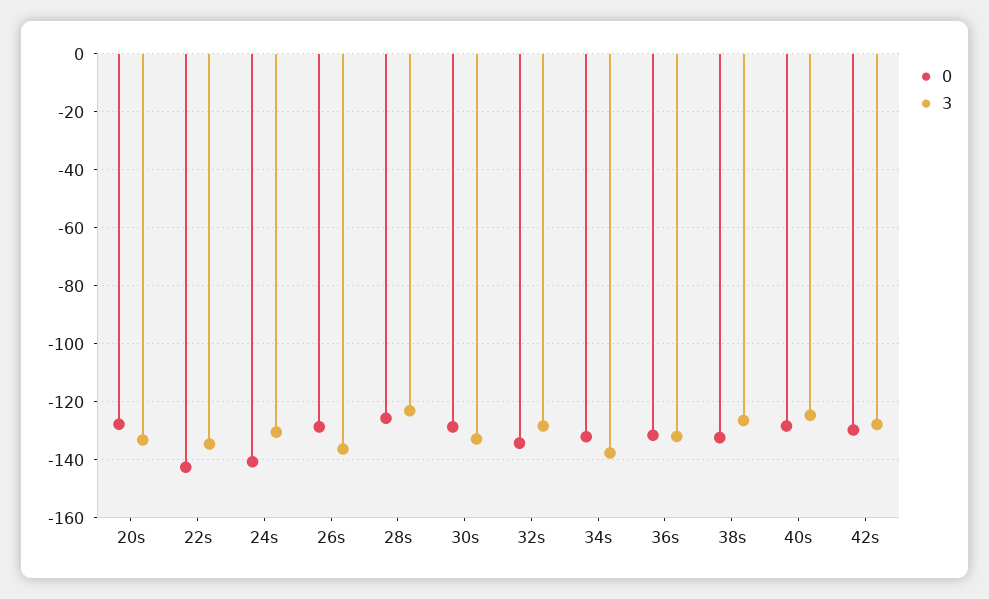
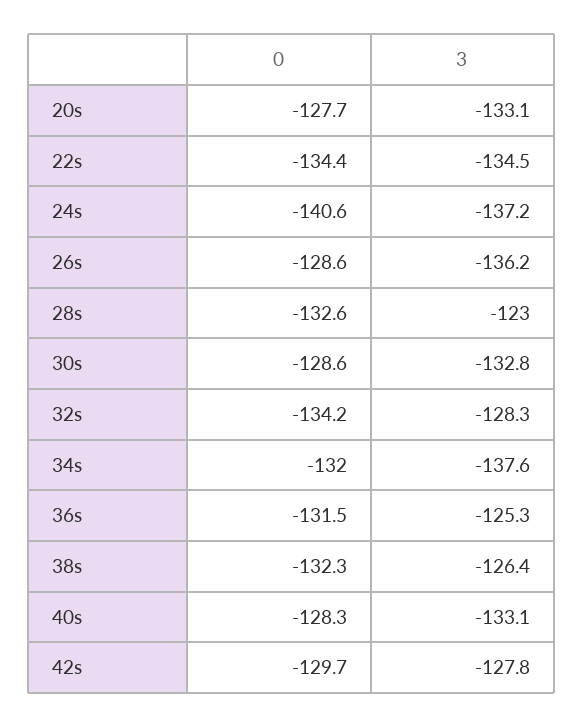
  {
    "0": {
      "20s": -127.7,
-     "22s": -142.5,
+     "22s": -134.4,
      "24s": -140.6,
      "26s": -128.6,
-     "28s": -125,
+     "28s": -132.6,
      "30s": -128.6,
      "32s": -134.2,
      "34s": -132,
      "36s": -131.5,
      "38s": -132.3,
      "40s": -128.3,
      "42s": -129.7
    },
    "3": {
      "20s": -133.1,
      "22s": -134.5,
-     "24s": -130,
+     "24s": -137.2,
      "26s": -136.2,
      "28s": -123,
      "30s": -132.8,
      "32s": -128.3,
      "34s": -137.6,
-     "36s": -132.5,
+     "36s": -125.3,
      "38s": -126.4,
-     "40s": -125,
+     "40s": -133.1,
      "42s": -127.8
    }
  }

